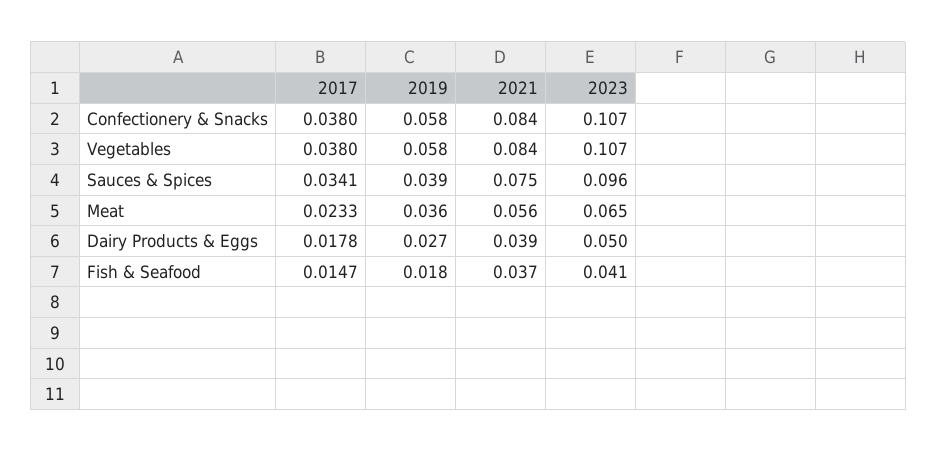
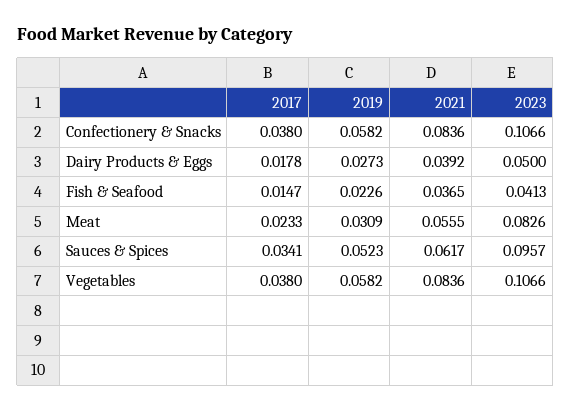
  {
    "2017": {
      "Confectionery & Snacks": 0.038,
      "Vegetables": 0.038,
      "Sauces & Spices": 0.0341,
      "Meat": 0.0233,
      "Dairy Products & Eggs": 0.0178,
      "Fish & Seafood": 0.0147
    },
    "2019": {
      "Confectionery & Snacks": 0.0582,
      "Vegetables": 0.0582,
-     "Sauces & Spices": 0.039,
+     "Sauces & Spices": 0.0523,
-     "Meat": 0.036,
+     "Meat": 0.0309,
      "Dairy Products & Eggs": 0.0273,
-     "Fish & Seafood": 0.018
+     "Fish & Seafood": 0.0226
    },
    "2021": {
      "Confectionery & Snacks": 0.0836,
      "Vegetables": 0.0836,
-     "Sauces & Spices": 0.075,
+     "Sauces & Spices": 0.0617,
      "Meat": 0.0555,
      "Dairy Products & Eggs": 0.0392,
      "Fish & Seafood": 0.0365
    },
    "2023": {
      "Confectionery & Snacks": 0.1066,
      "Vegetables": 0.1066,
      "Sauces & Spices": 0.0957,
-     "Meat": 0.065,
+     "Meat": 0.0826,
      "Dairy Products & Eggs": 0.05,
      "Fish & Seafood": 0.0413
    }
  }

